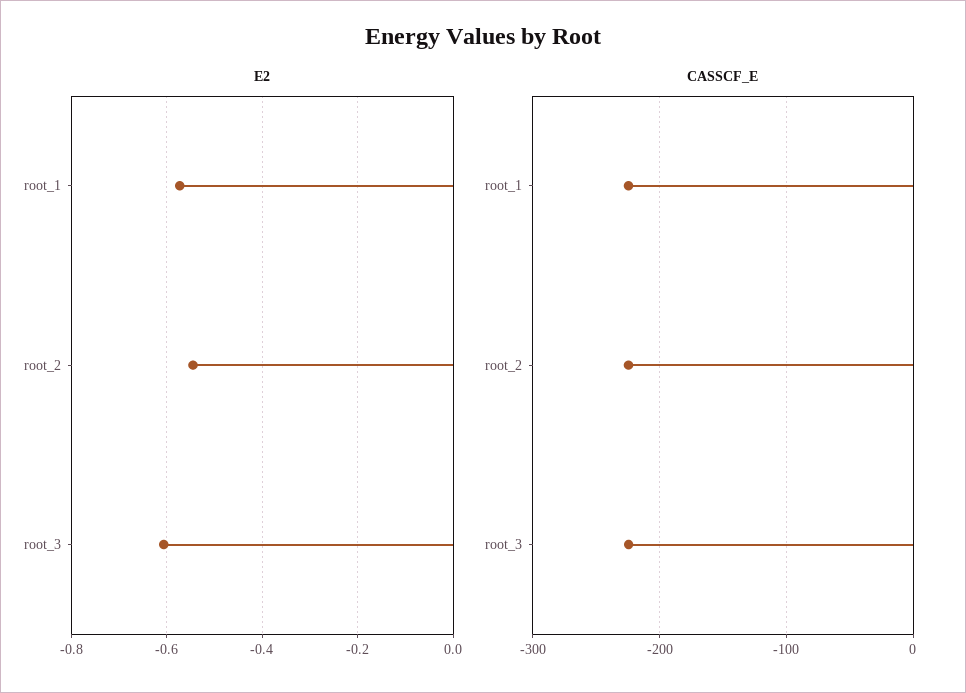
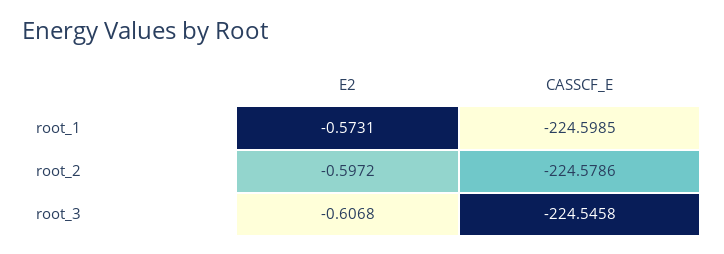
  {
    "E2": {
      "root_1": -0.5731,
-     "root_2": -0.54,
+     "root_2": -0.5972,
      "root_3": -0.6068
    },
    "CASSCF_E": {
      "root_1": -224.5985,
      "root_2": -224.5786,
      "root_3": -224.5458
    }
  }

